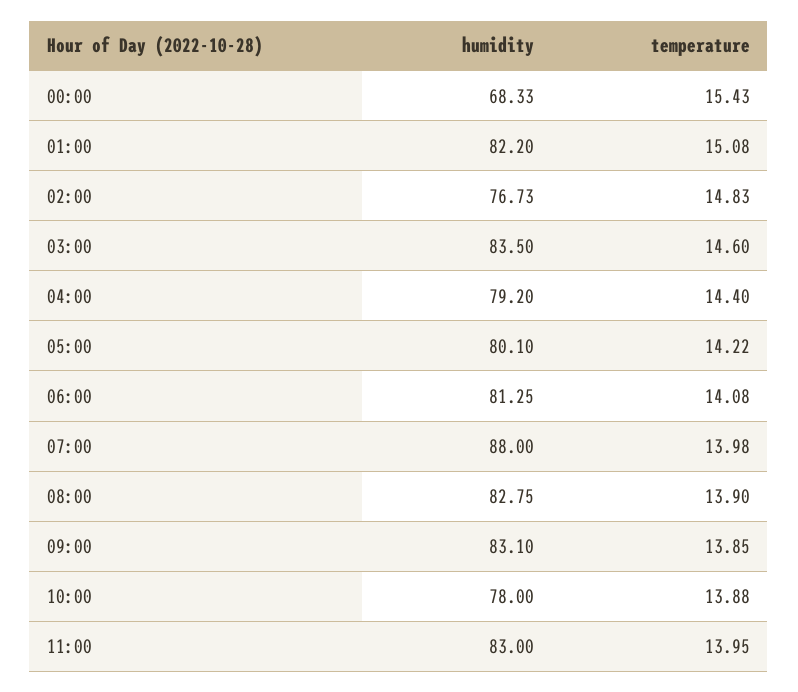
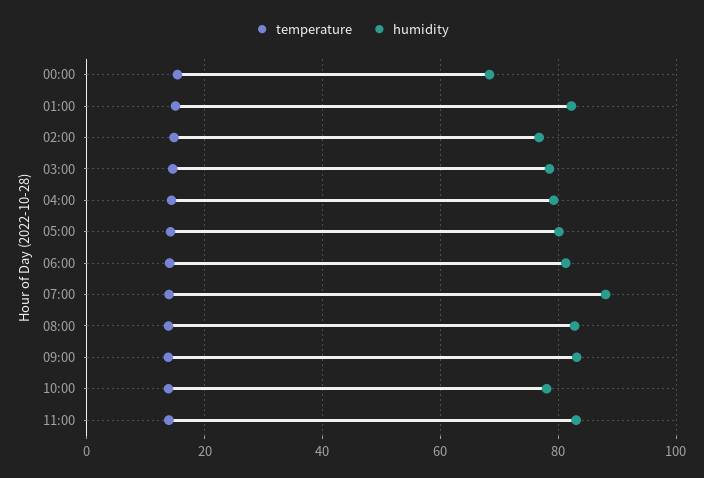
  {
    "humidity": {
      "00:00": 68.33,
      "01:00": 82.2,
      "02:00": 76.73,
-     "03:00": 83.5,
+     "03:00": 78,
      "04:00": 79.2,
      "05:00": 80.1,
      "06:00": 81.25,
      "07:00": 88,
      "08:00": 82.75,
      "09:00": 83.1,
      "10:00": 78,
      "11:00": 83
    },
    "temperature": {
      "00:00": 15.43,
      "01:00": 15.08,
      "02:00": 14.83,
      "03:00": 14.6,
      "04:00": 14.4,
      "05:00": 14.22,
      "06:00": 14.08,
      "07:00": 13.98,
      "08:00": 13.9,
      "09:00": 13.85,
      "10:00": 13.88,
      "11:00": 13.95
    }
  }

